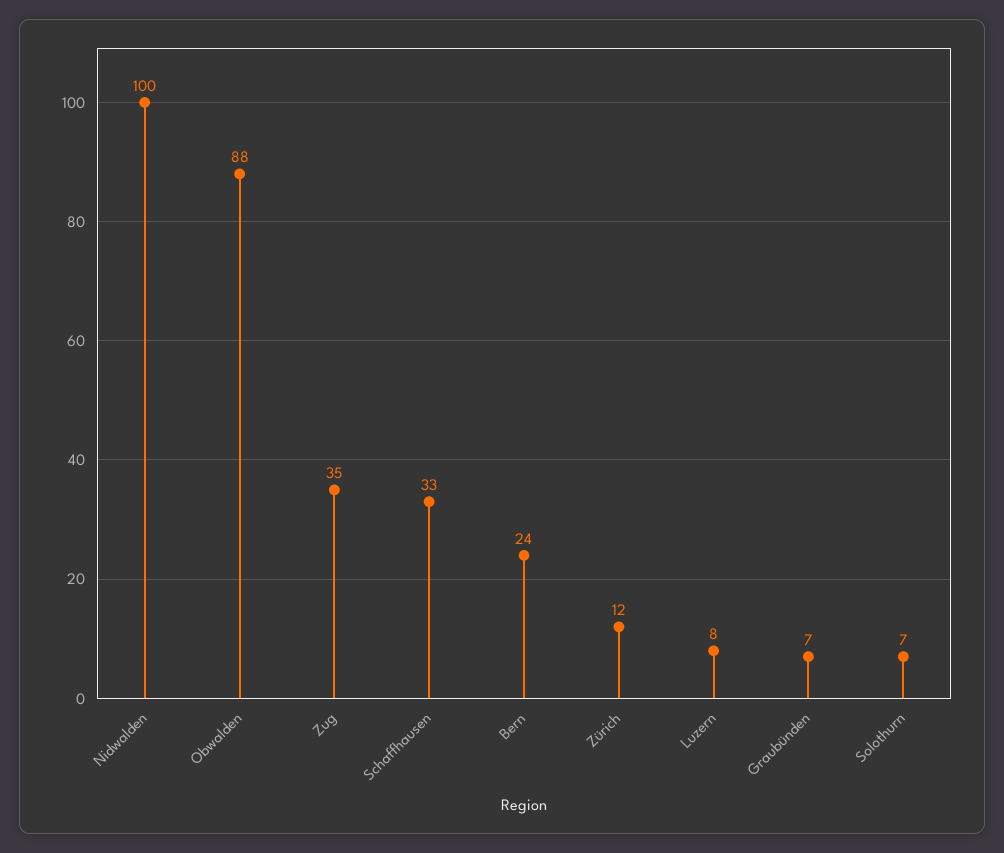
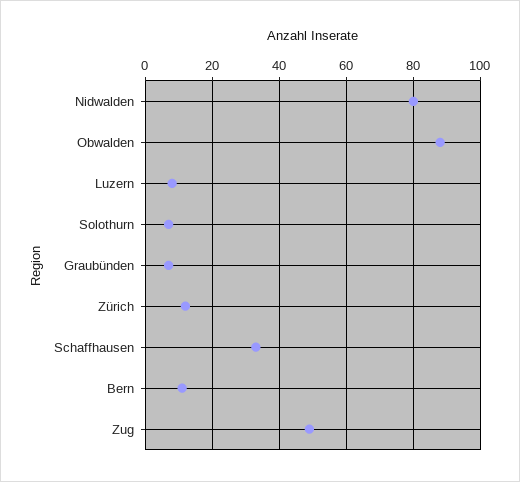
  {
-   "Nidwalden": 100,
+   "Nidwalden": 80,
    "Obwalden": 88,
-   "Zug": 35,
+   "Zug": 50,
    "Schaffhausen": 33,
-   "Bern": 24,
+   "Bern": 10,
    "Zürich": 12,
    "Luzern": 8,
    "Graubünden": 7,
    "Solothurn": 7
  }

